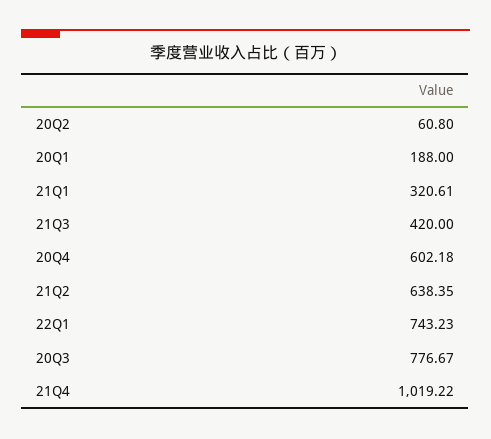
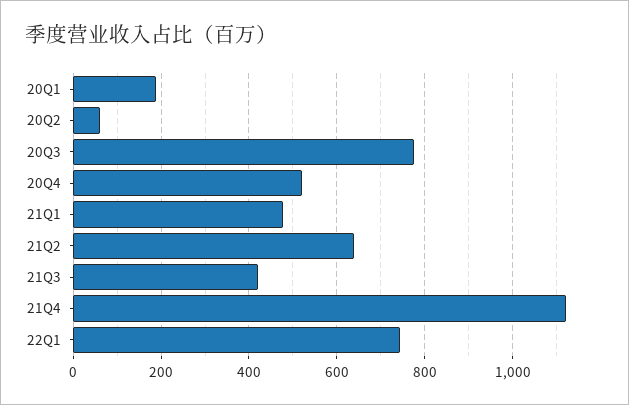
  {
    "20Q2": 60.8,
    "20Q1": 188,
-   "21Q1": 320.61,
+   "21Q1": 480,
    "21Q3": 420,
-   "20Q4": 602.18,
+   "20Q4": 520,
    "21Q2": 638.35,
    "22Q1": 743.23,
    "20Q3": 776.67,
-   "21Q4": 1019.22
+   "21Q4": 1120
  }

